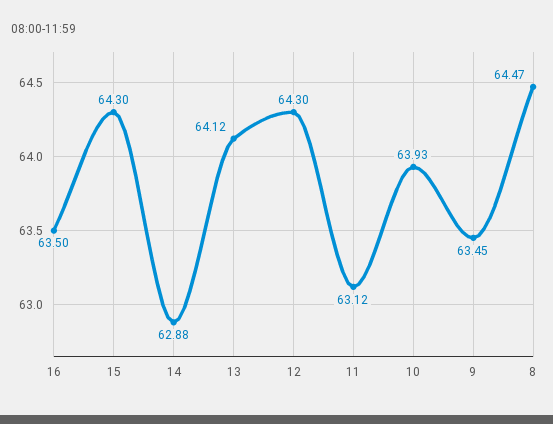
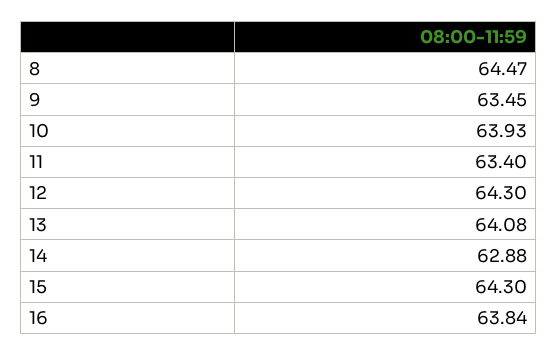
  {
-   "16": 63.5,
+   "16": 63.84,
    "15": 64.3,
    "14": 62.88,
-   "13": 64.12,
+   "13": 64.08,
    "12": 64.3,
-   "11": 63.12,
+   "11": 63.4,
    "10": 63.93,
    "9": 63.45,
    "8": 64.47
  }

